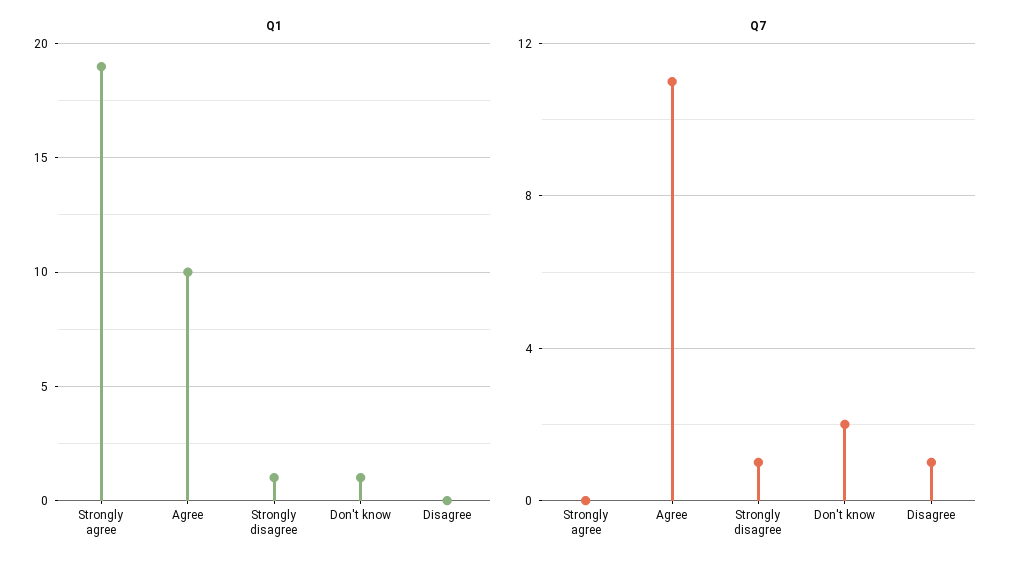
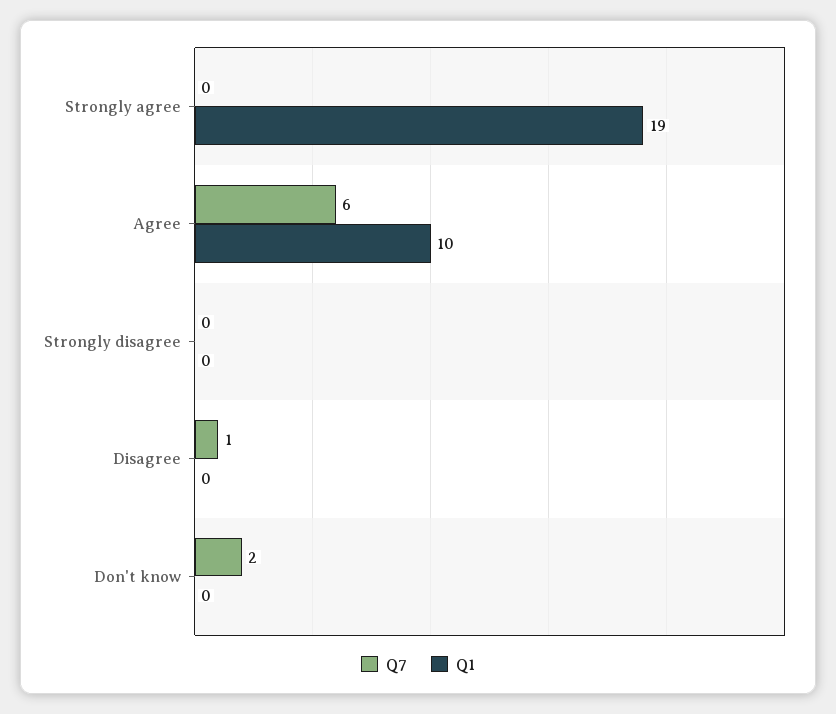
  {
    "Q1": {
      "Strongly agree": 19,
      "Agree": 10,
-     "Strongly disagree": 1,
+     "Strongly disagree": 0,
-     "Don't know": 1,
+     "Don't know": 0,
      "Disagree": 0
    },
    "Q7": {
      "Strongly agree": 0,
-     "Agree": 11,
+     "Agree": 6,
-     "Strongly disagree": 1,
+     "Strongly disagree": 0,
      "Don't know": 2,
      "Disagree": 1
    }
  }

